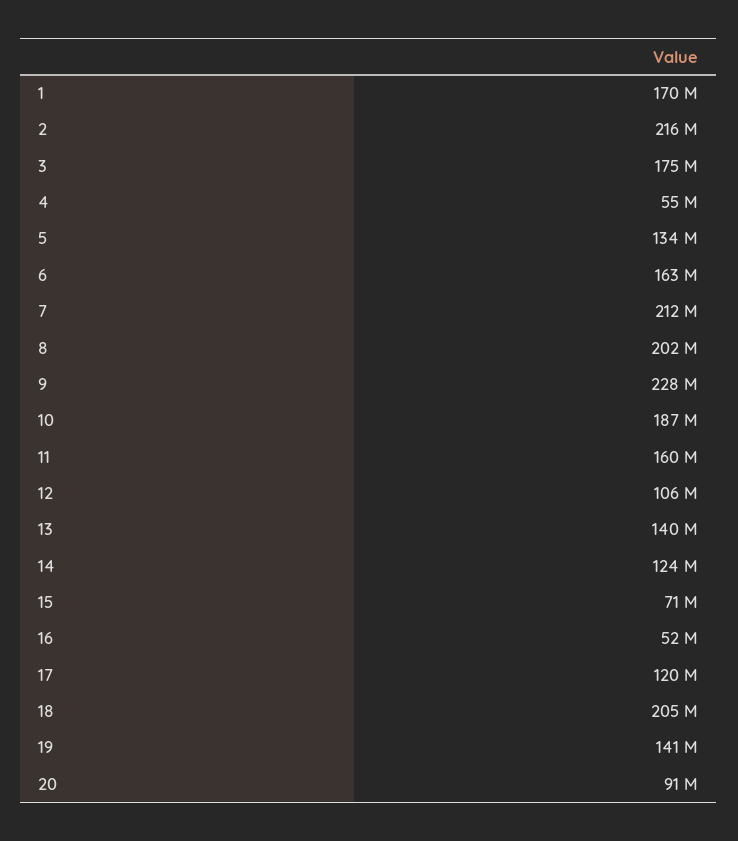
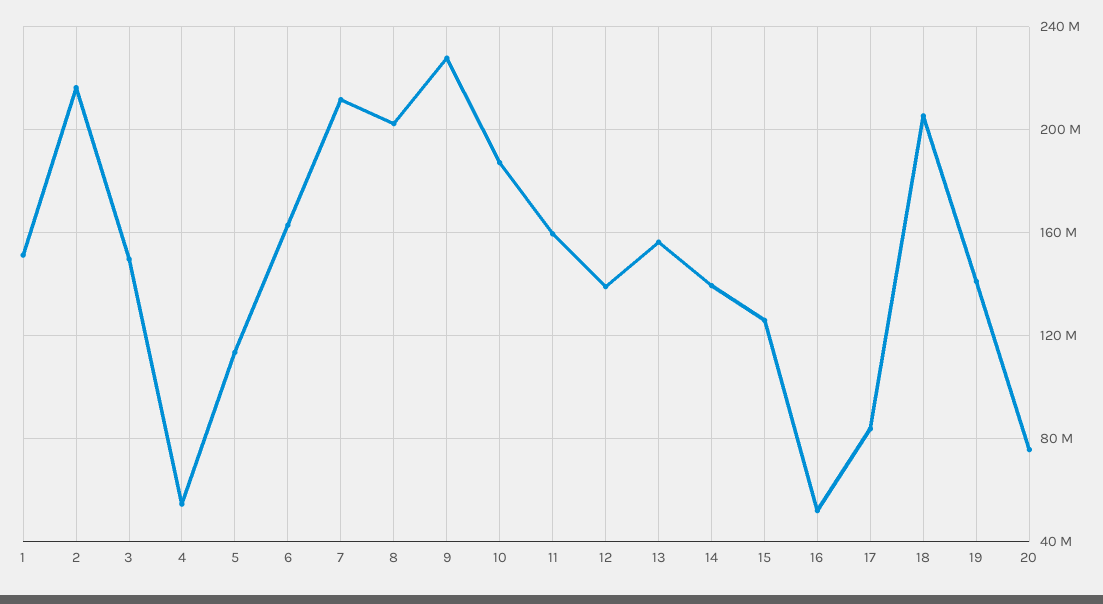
  {
-   "1": 170000000,
+   "1": 150000000,
    "2": 216000000,
-   "3": 175000000,
+   "3": 150000000,
    "4": 55000000,
-   "5": 134000000,
+   "5": 115000000,
    "6": 163000000,
    "7": 212000000,
    "8": 202000000,
    "9": 228000000,
    "10": 187000000,
    "11": 160000000,
-   "12": 106000000,
+   "12": 140000000,
-   "13": 140000000,
+   "13": 155000000,
-   "14": 124000000,
+   "14": 140000000,
-   "15": 71000000,
+   "15": 125000000,
    "16": 52000000,
-   "17": 120000000,
+   "17": 85000000,
    "18": 205000000,
    "19": 141000000,
-   "20": 91000000
+   "20": 75000000
  }

